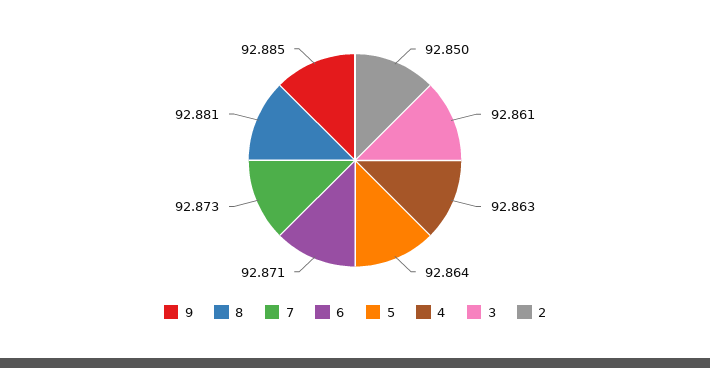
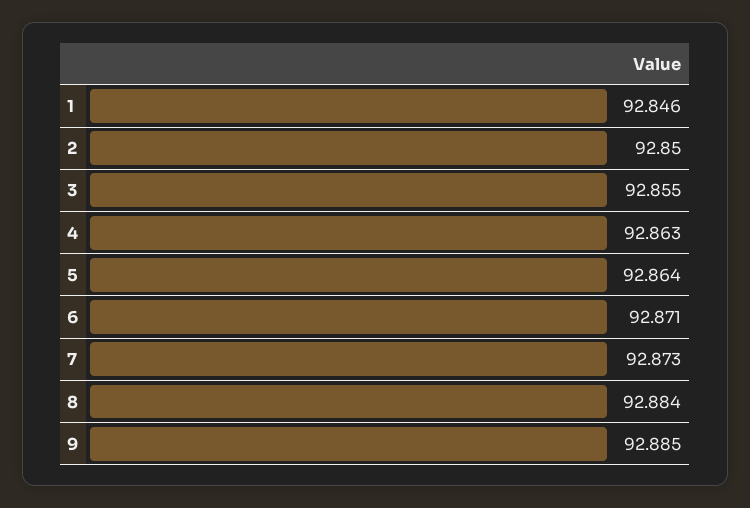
  {
    "9": 92.885,
-   "8": 92.881,
+   "8": 92.884,
    "7": 92.873,
    "6": 92.871,
    "5": 92.864,
    "4": 92.863,
-   "3": 92.861,
+   "3": 92.855,
-   "2": 92.85
+   "2": 92.85,
+   "1": 92.846
  }

